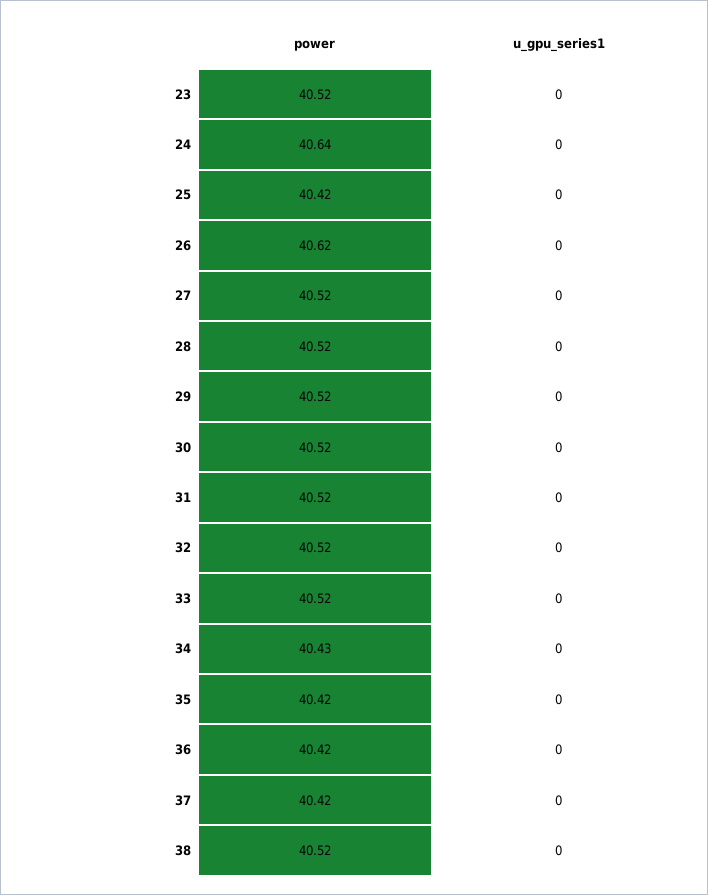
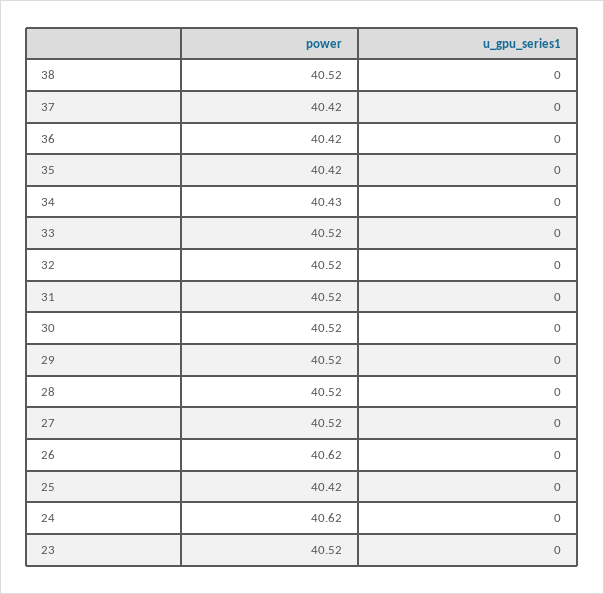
  {
    "power": {
      "23": 40.52,
-     "24": 40.64,
+     "24": 40.62,
      "25": 40.42,
      "26": 40.62,
      "27": 40.52,
      "28": 40.52,
      "29": 40.52,
      "30": 40.52,
      "31": 40.52,
      "32": 40.52,
      "33": 40.52,
      "34": 40.43,
      "35": 40.42,
      "36": 40.42,
      "37": 40.42,
      "38": 40.52
    },
    "u_gpu_series1": {
      "23": 0,
      "24": 0,
      "25": 0,
      "26": 0,
      "27": 0,
      "28": 0,
      "29": 0,
      "30": 0,
      "31": 0,
      "32": 0,
      "33": 0,
      "34": 0,
      "35": 0,
      "36": 0,
      "37": 0,
      "38": 0
    }
  }

